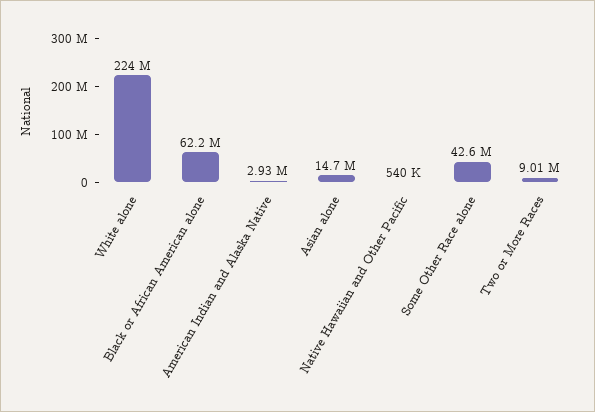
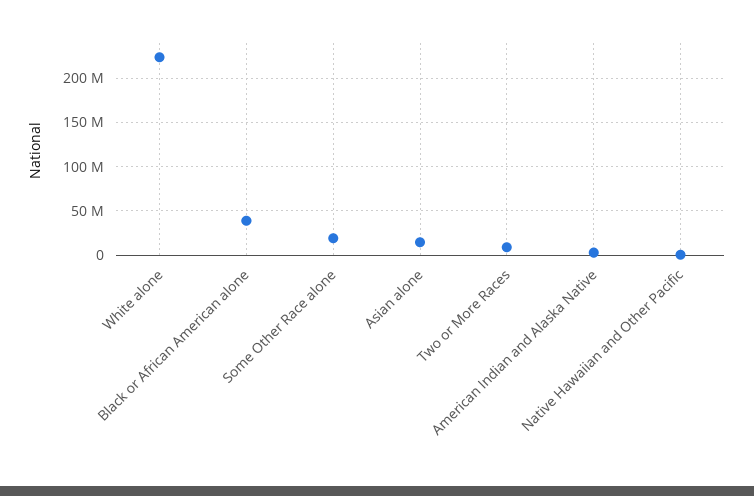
  {
    "White alone": 224000000,
-   "Black or African American alone": 62200000,
+   "Black or African American alone": 40000000,
    "American Indian and Alaska Native": 2930000,
    "Asian alone": 14700000,
    "Native Hawaiian and Other Pacific": 540000,
-   "Some Other Race alone": 42600000,
+   "Some Other Race alone": 20000000,
    "Two or More Races": 9010000
  }

